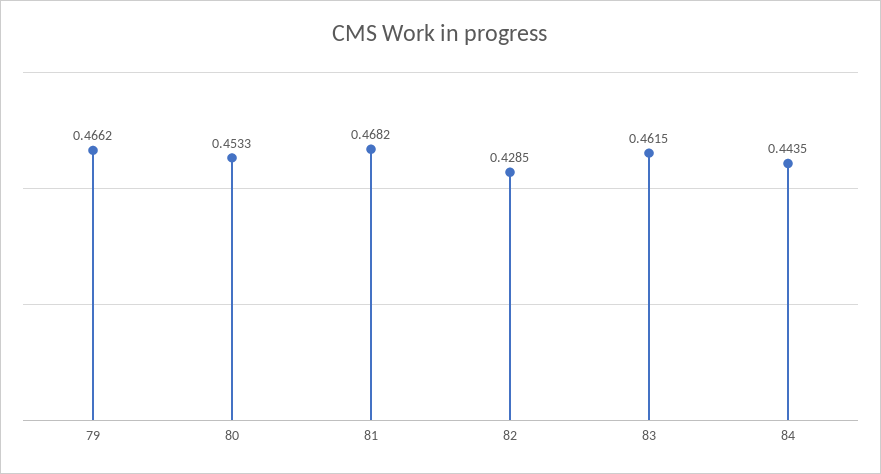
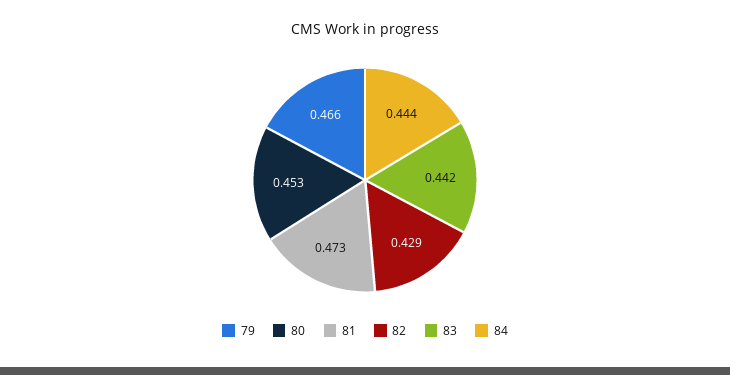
  {
    "79": 0.4662,
    "80": 0.4533,
-   "81": 0.4682,
+   "81": 0.473,
    "82": 0.4285,
-   "83": 0.4615,
+   "83": 0.442,
    "84": 0.4435
  }

